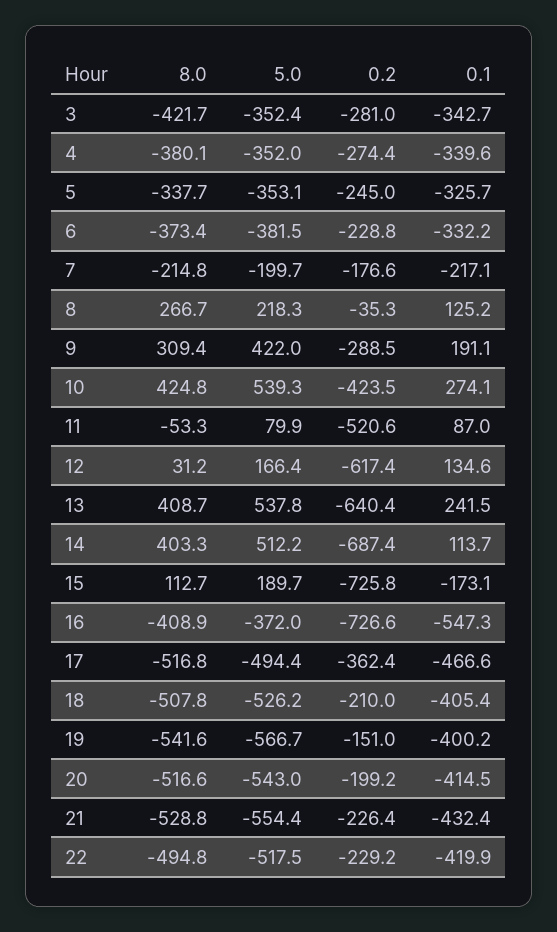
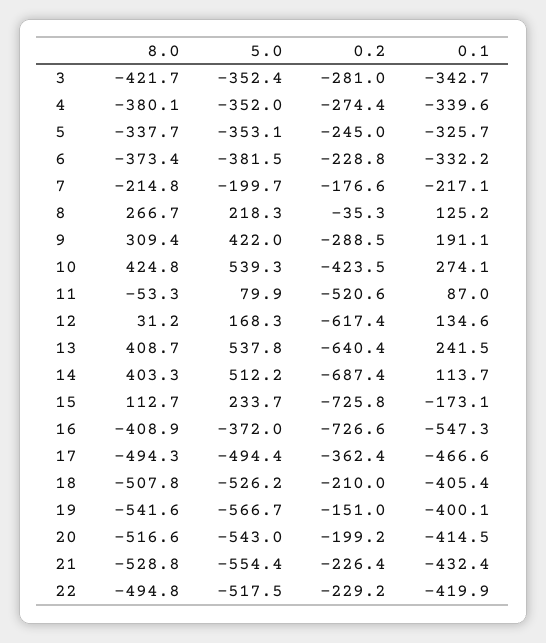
  {
    "8.0": {
      "3": -421.7,
      "4": -380.1,
      "5": -337.7,
      "6": -373.4,
      "7": -214.8,
      "8": 266.7,
      "9": 309.4,
      "10": 424.8,
      "11": -53.3,
      "12": 31.2,
      "13": 408.7,
      "14": 403.3,
      "15": 112.7,
      "16": -408.9,
-     "17": -516.8,
+     "17": -494.3,
      "18": -507.8,
      "19": -541.6,
      "20": -516.6,
      "21": -528.8,
      "22": -494.8
    },
    "5.0": {
      "3": -352.4,
      "4": -352,
      "5": -353.1,
      "6": -381.5,
      "7": -199.7,
      "8": 218.3,
      "9": 422,
      "10": 539.3,
      "11": 79.9,
-     "12": 166.4,
+     "12": 168.3,
      "13": 537.8,
      "14": 512.2,
-     "15": 189.7,
+     "15": 233.7,
      "16": -372,
      "17": -494.4,
      "18": -526.2,
      "19": -566.7,
      "20": -543,
      "21": -554.4,
      "22": -517.5
    },
    "0.2": {
      "3": -281,
      "4": -274.4,
      "5": -245,
      "6": -228.8,
      "7": -176.6,
      "8": -35.3,
      "9": -288.5,
      "10": -423.5,
      "11": -520.6,
      "12": -617.4,
      "13": -640.4,
      "14": -687.4,
      "15": -725.8,
      "16": -726.6,
      "17": -362.4,
      "18": -210,
      "19": -151,
      "20": -199.2,
      "21": -226.4,
      "22": -229.2
    },
    "0.1": {
      "3": -342.7,
      "4": -339.6,
      "5": -325.7,
      "6": -332.2,
      "7": -217.1,
      "8": 125.2,
      "9": 191.1,
      "10": 274.1,
      "11": 87,
      "12": 134.6,
      "13": 241.5,
      "14": 113.7,
      "15": -173.1,
      "16": -547.3,
      "17": -466.6,
      "18": -405.4,
-     "19": -400.2,
+     "19": -400.1,
      "20": -414.5,
      "21": -432.4,
      "22": -419.9
    }
  }

